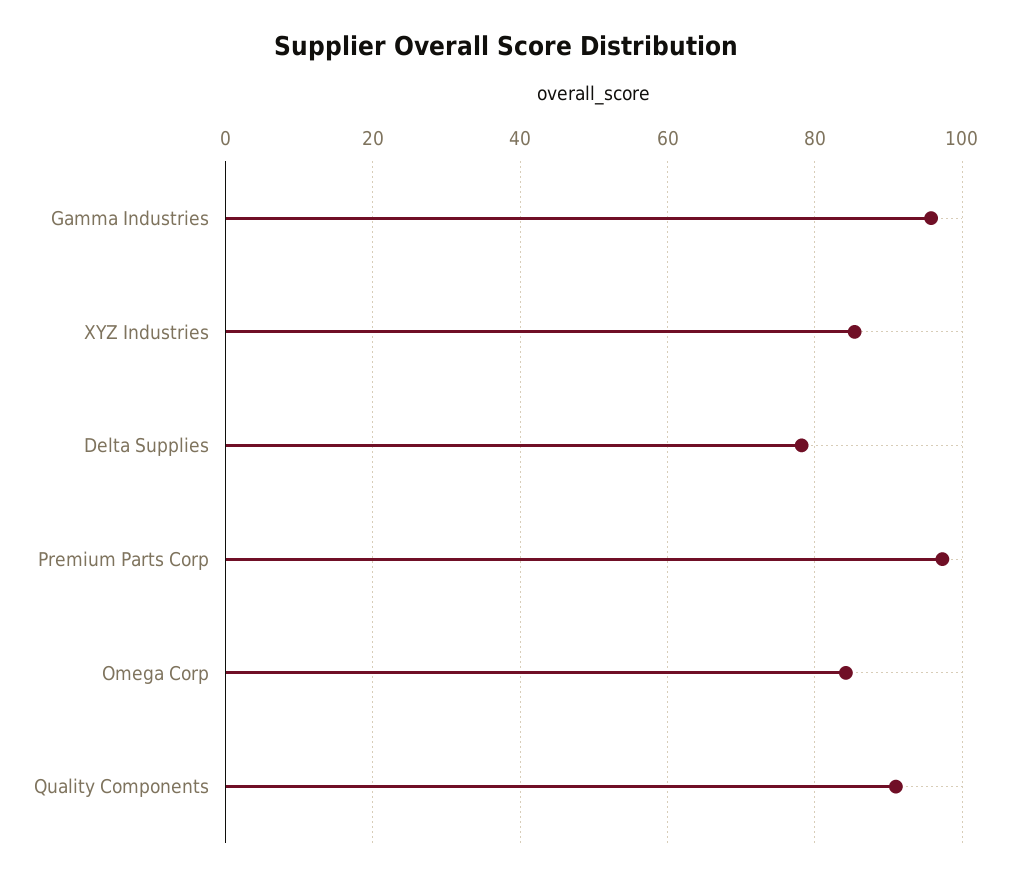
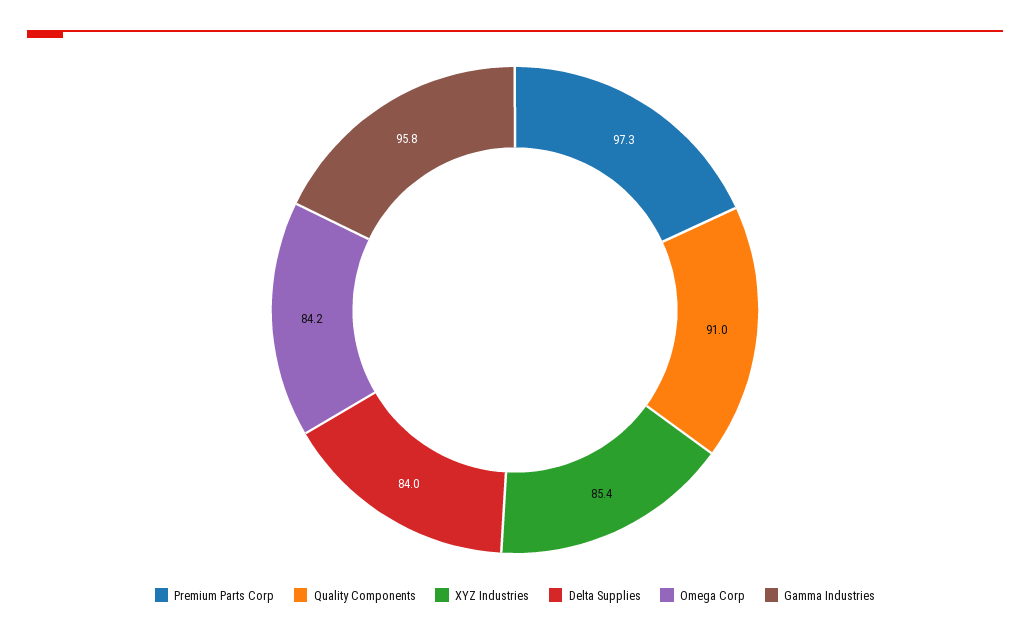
  {
    "Gamma Industries": 95.8,
    "XYZ Industries": 85.4,
-   "Delta Supplies": 78,
+   "Delta Supplies": 84,
    "Premium Parts Corp": 97.3,
    "Omega Corp": 84.2,
    "Quality Components": 91
  }

